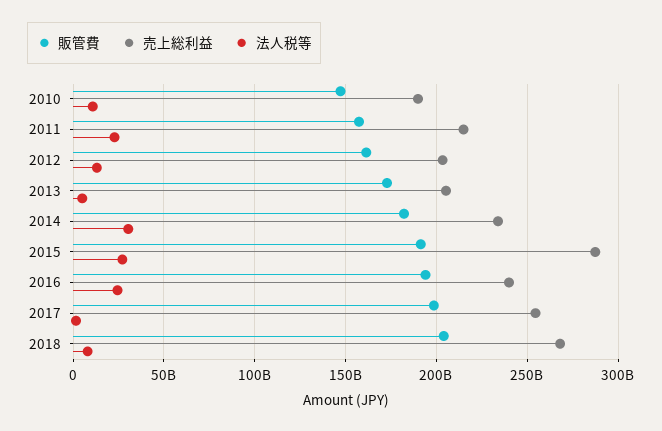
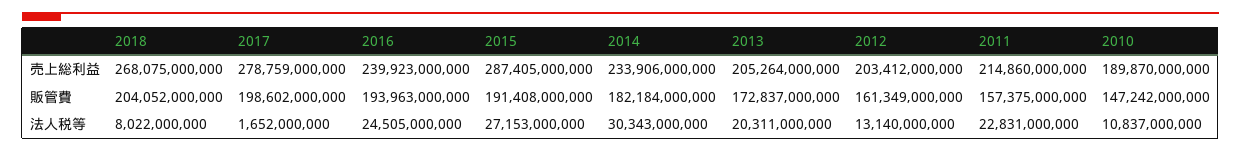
  {
    "販管費": {
      "2010": 147242000000,
      "2011": 157375000000,
      "2012": 161349000000,
      "2013": 172837000000,
      "2014": 182184000000,
      "2015": 191408000000,
      "2016": 193963000000,
      "2017": 198602000000,
      "2018": 204052000000
    },
    "売上総利益": {
      "2010": 189870000000,
      "2011": 214860000000,
      "2012": 203412000000,
      "2013": 205264000000,
      "2014": 233906000000,
      "2015": 287405000000,
      "2016": 239923000000,
-     "2017": 255000000000,
+     "2017": 278759000000,
      "2018": 268075000000
    },
    "法人税等": {
      "2010": 10837000000,
      "2011": 22831000000,
      "2012": 13140000000,
-     "2013": 5000000000,
+     "2013": 20311000000,
      "2014": 30343000000,
      "2015": 27153000000,
      "2016": 24505000000,
      "2017": 1652000000,
      "2018": 8022000000
    }
  }

